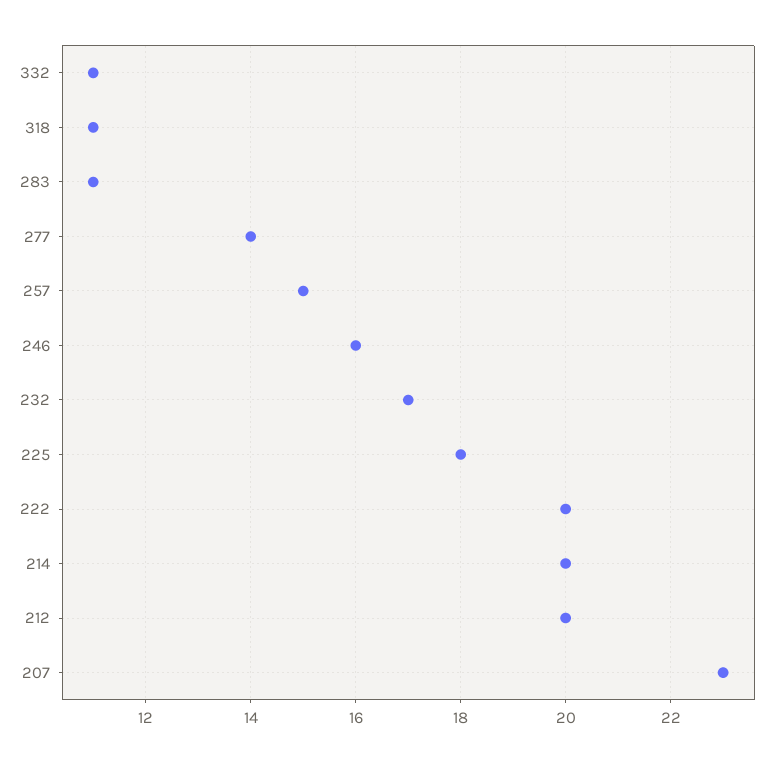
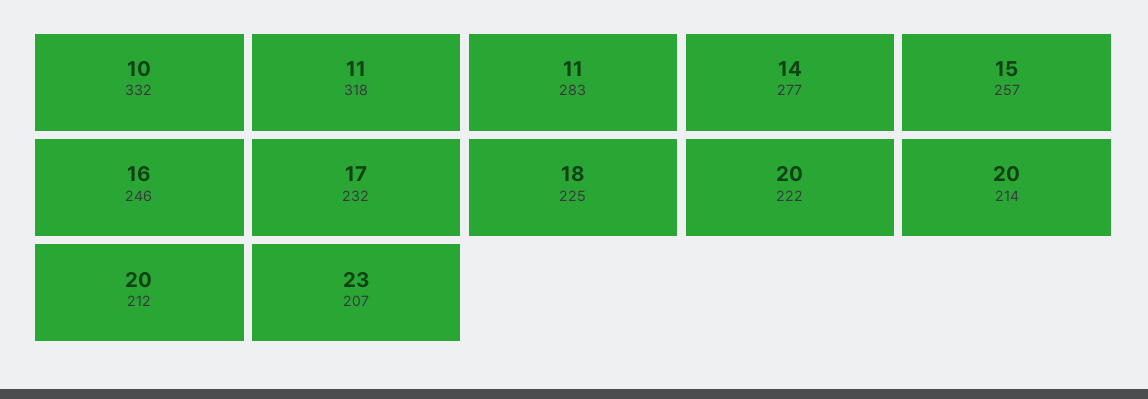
  {
-   "332": 11,
+   "332": 10,
    "318": 11,
    "283": 11,
    "277": 14,
    "257": 15,
    "246": 16,
    "232": 17,
    "225": 18,
    "222": 20,
    "214": 20,
    "212": 20,
    "207": 23
  }

